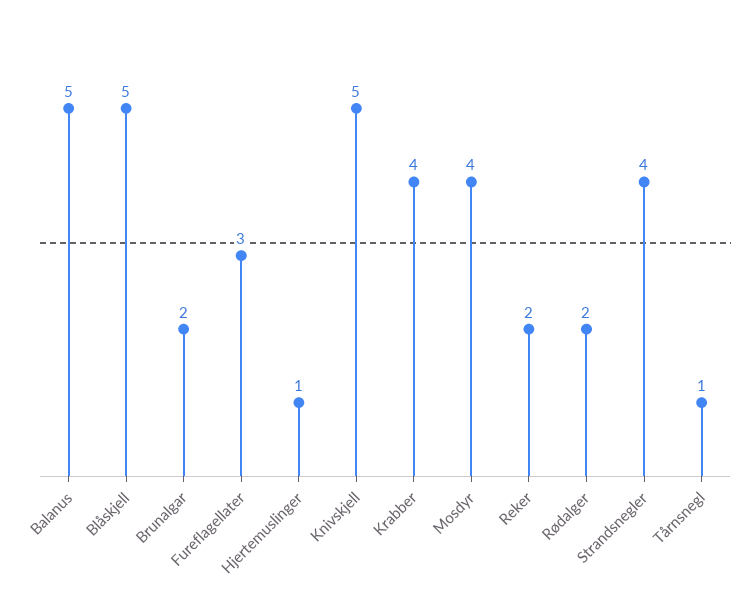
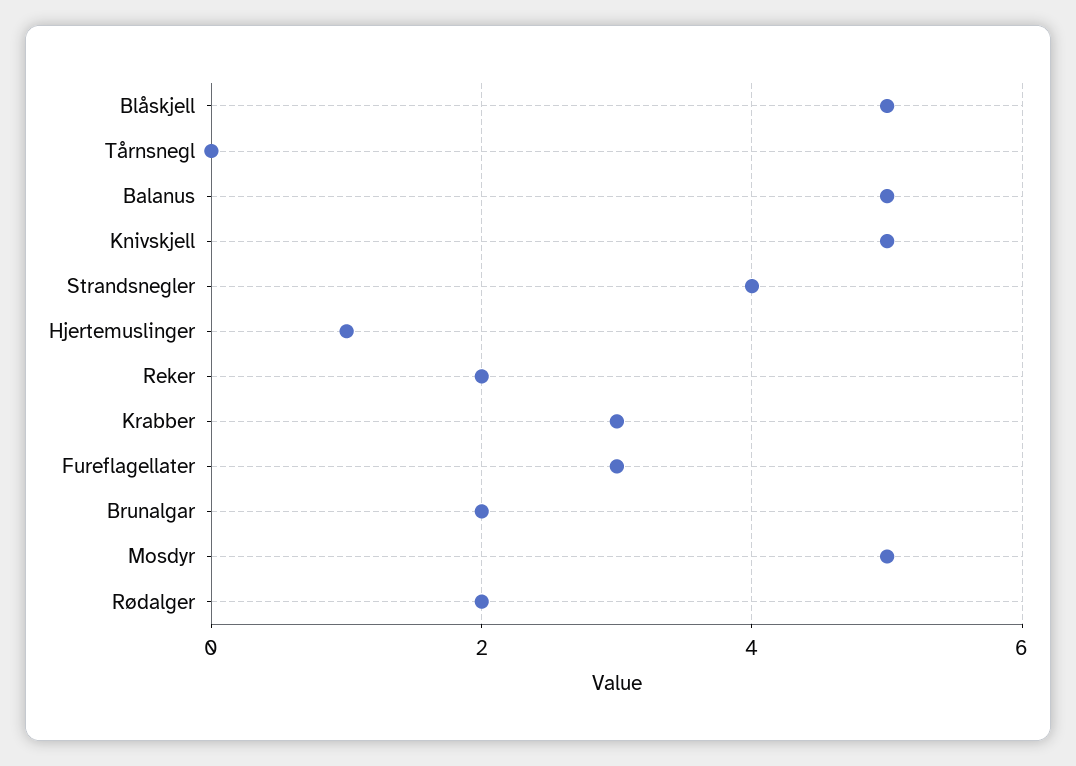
  {
    "Balanus": 5,
    "Blåskjell": 5,
    "Brunalgar": 2,
    "Fureflagellater": 3,
    "Hjertemuslinger": 1,
    "Knivskjell": 5,
-   "Krabber": 4,
+   "Krabber": 3,
-   "Mosdyr": 4,
+   "Mosdyr": 5,
    "Reker": 2,
    "Rødalger": 2,
    "Strandsnegler": 4,
-   "Tårnsnegl": 1
+   "Tårnsnegl": 0
  }

